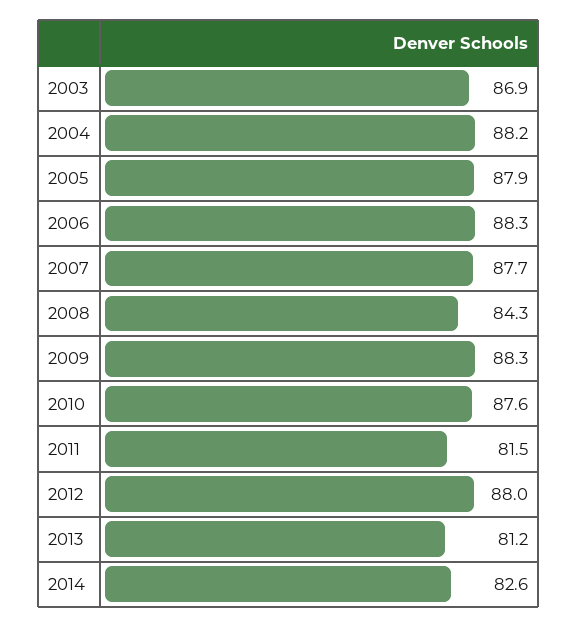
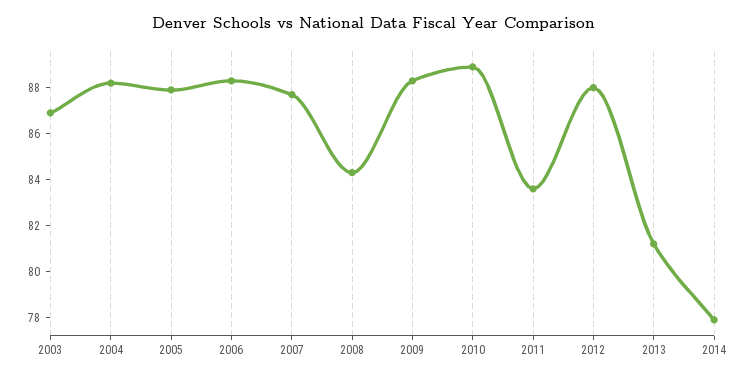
  {
    "2003": 86.9,
    "2004": 88.2,
    "2005": 87.9,
    "2006": 88.3,
    "2007": 87.7,
    "2008": 84.3,
    "2009": 88.3,
-   "2010": 87.6,
+   "2010": 89,
-   "2011": 81.5,
+   "2011": 83.5,
    "2012": 88,
    "2013": 81.2,
-   "2014": 82.6
+   "2014": 78
  }

